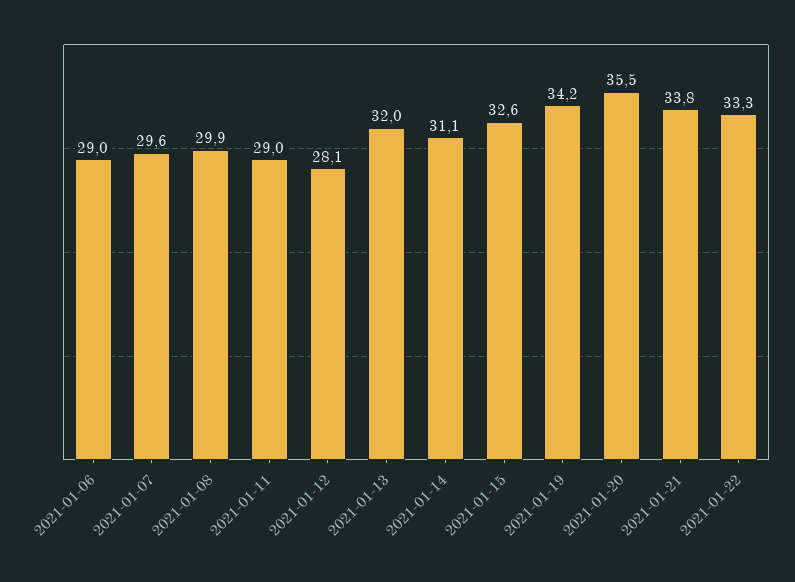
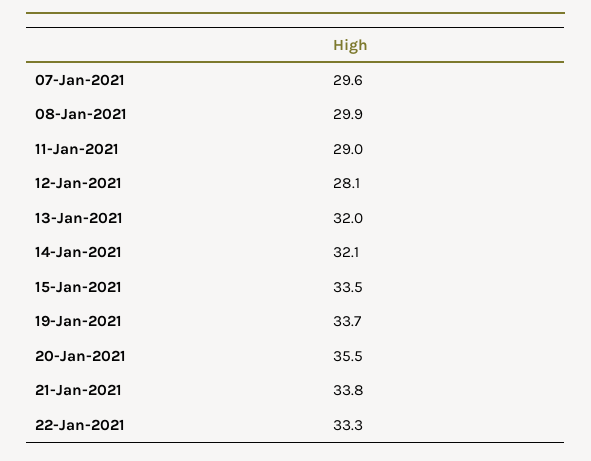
  {
-   "2021-01-06": 29,
    "2021-01-07": 29.6,
    "2021-01-08": 29.9,
    "2021-01-11": 29,
    "2021-01-12": 28.1,
    "2021-01-13": 32,
-   "2021-01-14": 31.1,
+   "2021-01-14": 32.1,
-   "2021-01-15": 32.6,
+   "2021-01-15": 33.5,
-   "2021-01-19": 34.2,
+   "2021-01-19": 33.7,
    "2021-01-20": 35.5,
    "2021-01-21": 33.8,
    "2021-01-22": 33.3
  }

